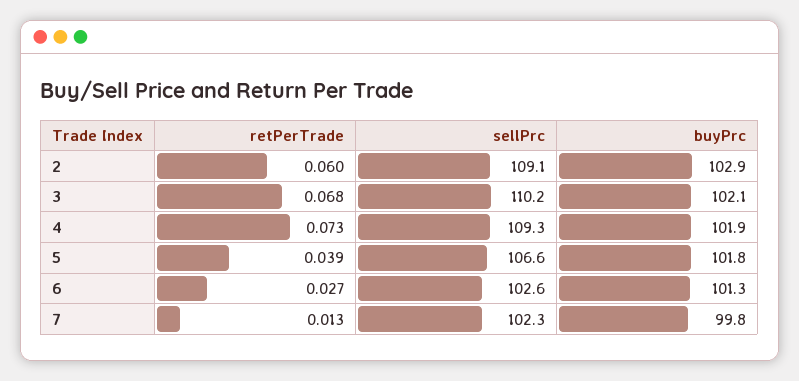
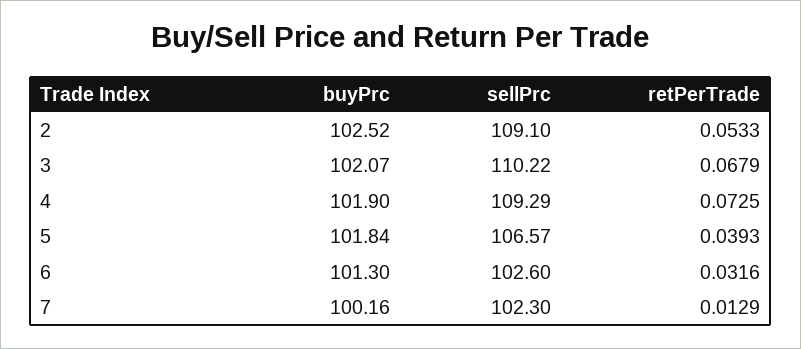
  {
    "retPerTrade": {
-     "2": 0.06,
+     "2": 0.0533,
      "3": 0.0679,
      "4": 0.0725,
      "5": 0.0393,
-     "6": 0.027,
+     "6": 0.0316,
      "7": 0.0129
    },
    "sellPrc": {
      "2": 109.1,
      "3": 110.22,
      "4": 109.29,
      "5": 106.57,
      "6": 102.6,
      "7": 102.3
    },
    "buyPrc": {
-     "2": 102.9,
+     "2": 102.52,
      "3": 102.07,
      "4": 101.9,
      "5": 101.84,
      "6": 101.3,
-     "7": 99.8
+     "7": 100.16
    }
  }

